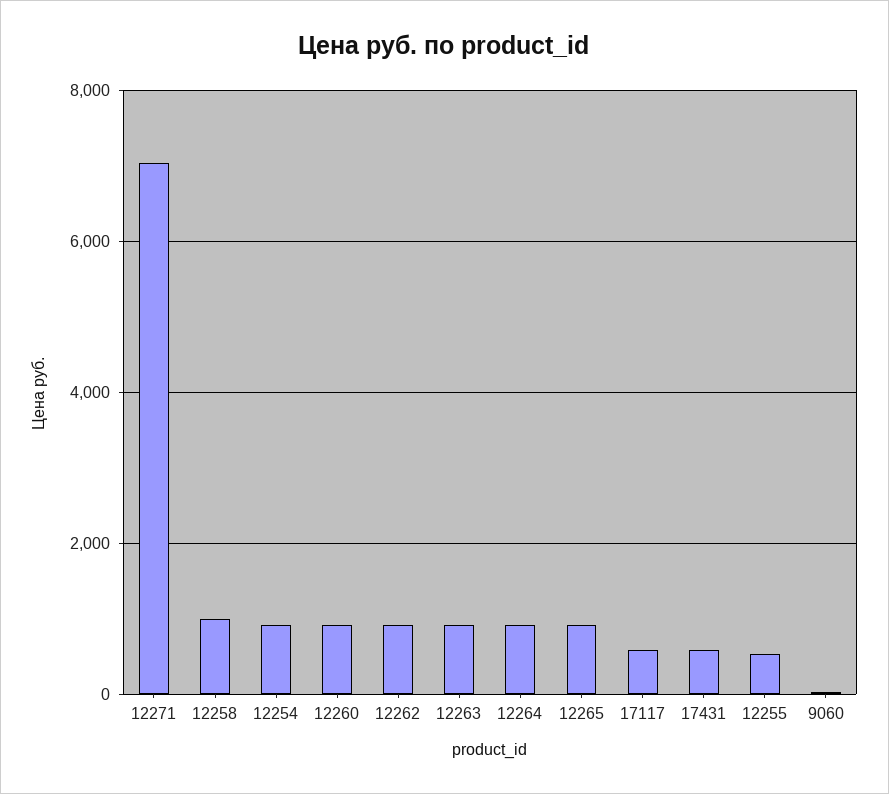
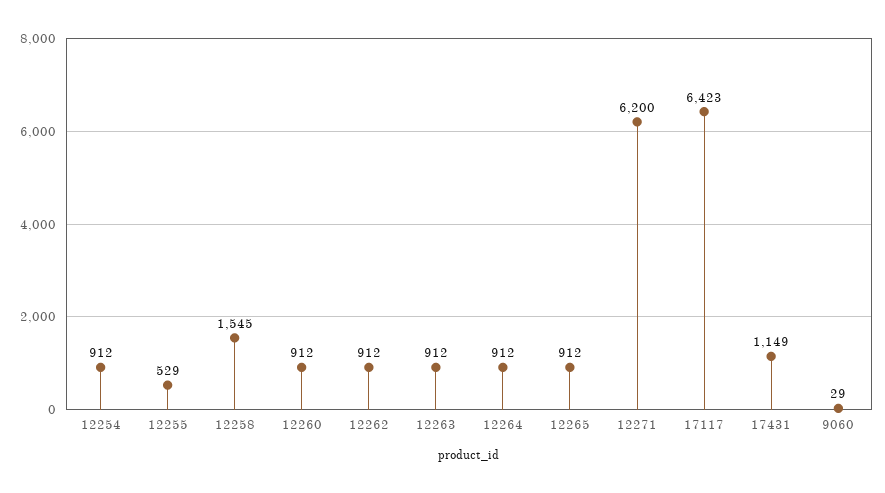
  {
-   "12271": 7000,
+   "12271": 6200,
-   "12258": 1000,
+   "12258": 1545,
    "12254": 912,
    "12260": 912,
    "12262": 912,
    "12263": 912,
    "12264": 912,
    "12265": 912,
-   "17117": 600,
+   "17117": 6423,
-   "17431": 600,
+   "17431": 1149,
    "12255": 529,
    "9060": 29
  }

